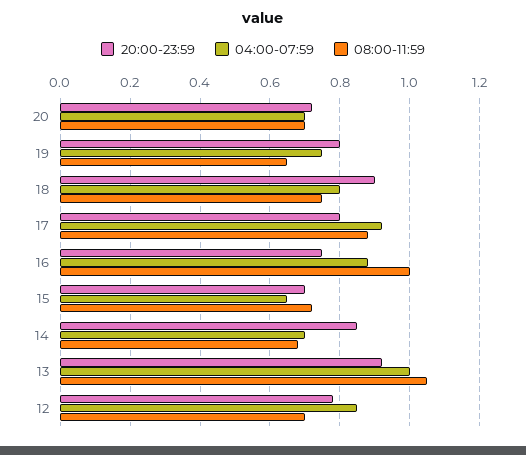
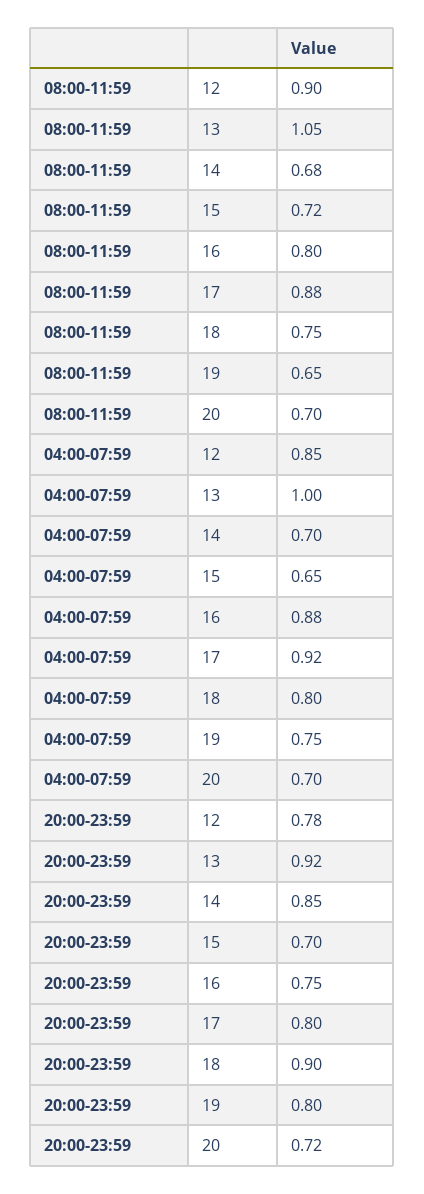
  {
    "20:00-23:59": {
      "20": 0.72,
      "19": 0.8,
      "18": 0.9,
      "17": 0.8,
      "16": 0.75,
      "15": 0.7,
      "14": 0.85,
      "13": 0.92,
      "12": 0.78
    },
    "04:00-07:59": {
      "20": 0.7,
      "19": 0.75,
      "18": 0.8,
      "17": 0.92,
      "16": 0.88,
      "15": 0.65,
      "14": 0.7,
      "13": 1,
      "12": 0.85
    },
    "08:00-11:59": {
      "20": 0.7,
      "19": 0.65,
      "18": 0.75,
      "17": 0.88,
-     "16": 1,
+     "16": 0.8,
      "15": 0.72,
      "14": 0.68,
      "13": 1.05,
-     "12": 0.7
+     "12": 0.9
    }
  }

